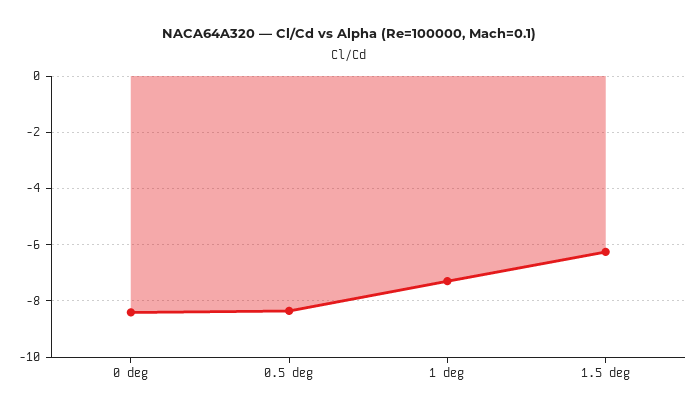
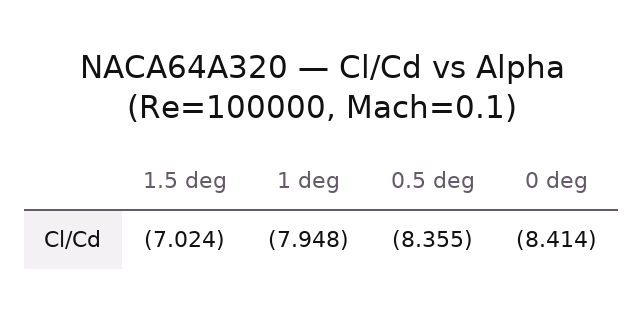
  {
    "0 deg": -8.414,
    "0.5 deg": -8.355,
-   "1 deg": -7.25,
+   "1 deg": -7.948,
-   "1.5 deg": -6.25
+   "1.5 deg": -7.024
  }

